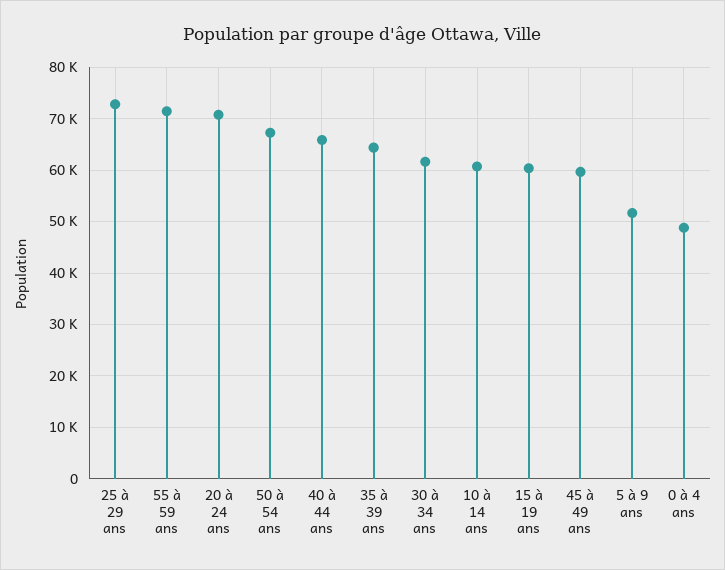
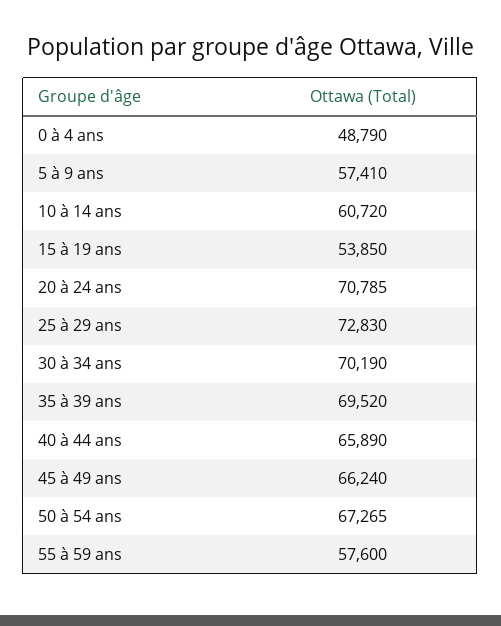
  {
    "25 à 29 ans": 72830,
-   "55 à 59 ans": 72000,
+   "55 à 59 ans": 57600,
    "20 à 24 ans": 70785,
    "50 à 54 ans": 67265,
    "40 à 44 ans": 65890,
-   "35 à 39 ans": 64000,
+   "35 à 39 ans": 69520,
-   "30 à 34 ans": 62000,
+   "30 à 34 ans": 70190,
    "10 à 14 ans": 60720,
-   "15 à 19 ans": 60000,
+   "15 à 19 ans": 53850,
-   "45 à 49 ans": 60000,
+   "45 à 49 ans": 66240,
-   "5 à 9 ans": 52000,
+   "5 à 9 ans": 57410,
    "0 à 4 ans": 48790
  }

